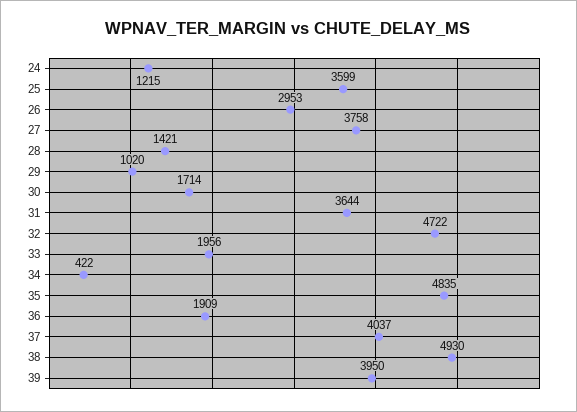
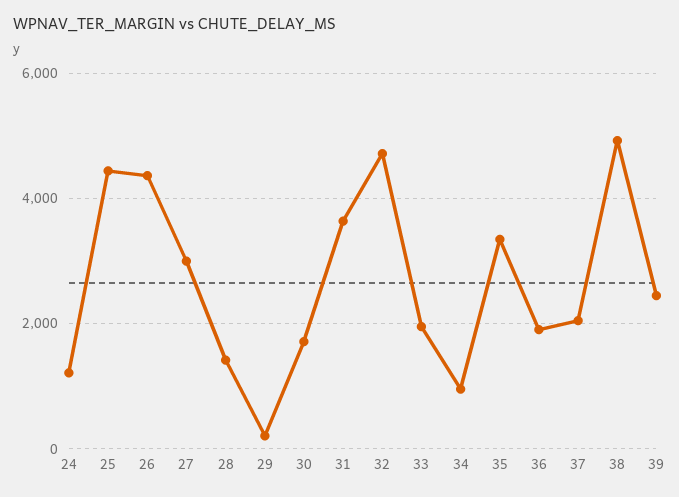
  {
    "24": 1215,
-   "25": 3599,
+   "25": 4400,
-   "26": 2953,
+   "26": 4400,
-   "27": 3758,
+   "27": 3000,
    "28": 1421,
-   "29": 1020,
+   "29": 200,
    "30": 1714,
    "31": 3644,
    "32": 4722,
    "33": 1956,
-   "34": 422,
+   "34": 1000,
-   "35": 4835,
+   "35": 3400,
    "36": 1909,
-   "37": 4037,
+   "37": 2000,
    "38": 4930,
-   "39": 3950
+   "39": 2400
  }

